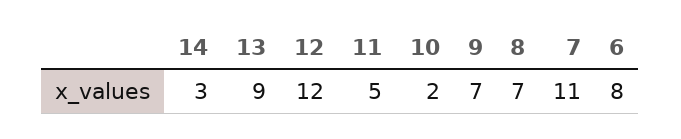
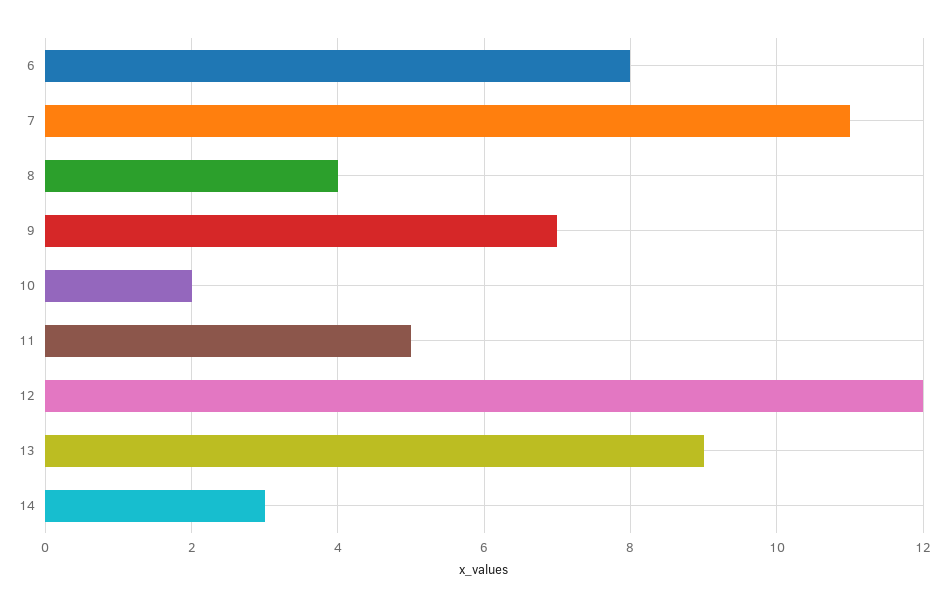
  {
    "14": 3,
    "13": 9,
    "12": 12,
    "11": 5,
    "10": 2,
    "9": 7,
-   "8": 7,
+   "8": 4,
    "7": 11,
    "6": 8
  }

